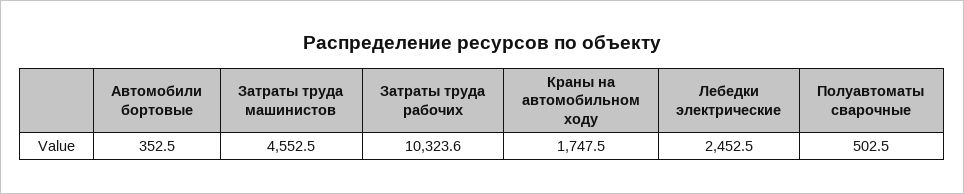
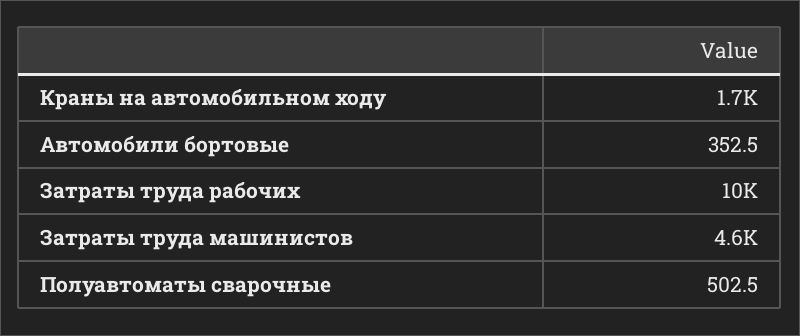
  {
    "Автомобили бортовые": 352.5,
    "Затраты труда машинистов": 4552.5,
    "Затраты труда рабочих": 10323.6,
    "Краны на автомобильном ходу": 1747.5,
-   "Лебедки электрические": 2452.5,
    "Полуавтоматы сварочные": 502.5
  }

